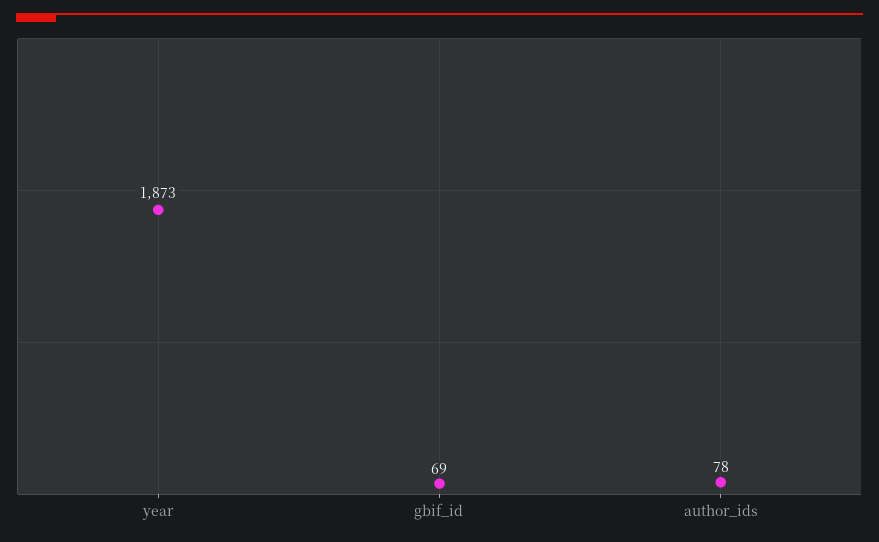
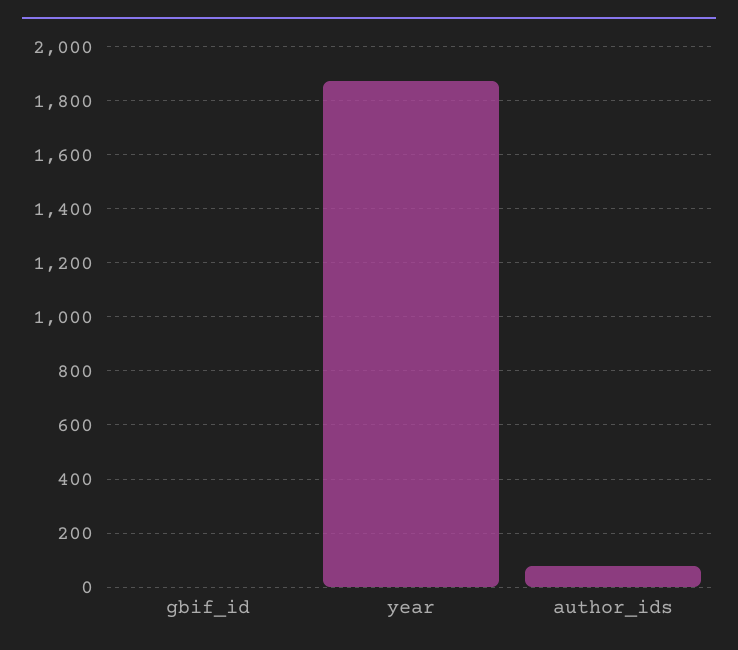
  {
    "year": 1873,
-   "gbif_id": 69,
+   "gbif_id": 0,
    "author_ids": 78
  }

